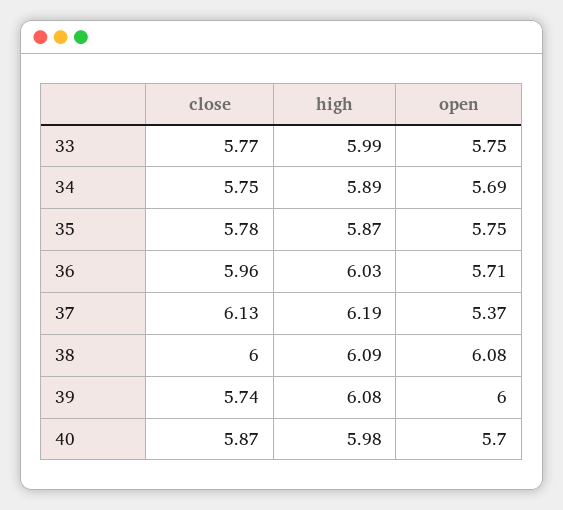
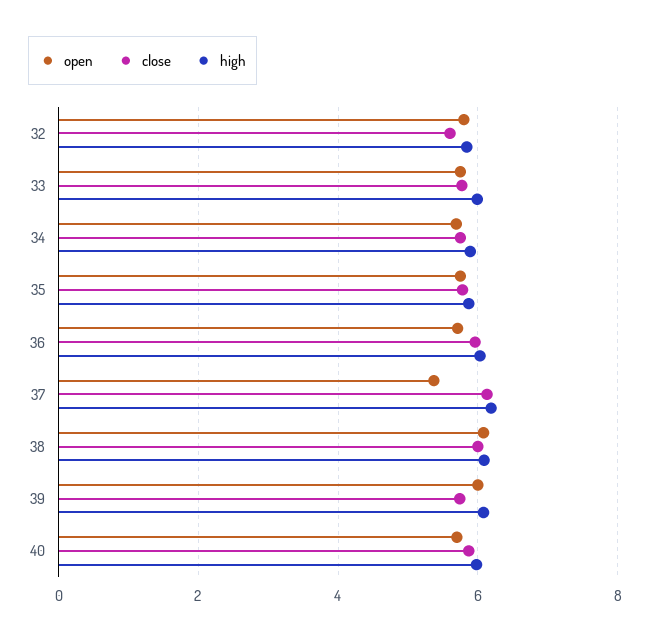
  {
    "close": {
      "33": 5.77,
      "34": 5.75,
      "35": 5.78,
      "36": 5.96,
      "37": 6.13,
      "38": 6,
      "39": 5.74,
-     "40": 5.87
+     "40": 5.87,
+     "32": 5.6
    },
    "high": {
      "33": 5.99,
      "34": 5.89,
      "35": 5.87,
      "36": 6.03,
      "37": 6.19,
      "38": 6.09,
      "39": 6.08,
-     "40": 5.98
+     "40": 5.98,
+     "32": 5.8
    },
    "open": {
      "33": 5.75,
      "34": 5.69,
      "35": 5.75,
      "36": 5.71,
      "37": 5.37,
      "38": 6.08,
      "39": 6,
-     "40": 5.7
+     "40": 5.7,
+     "32": 5.8
    }
  }

